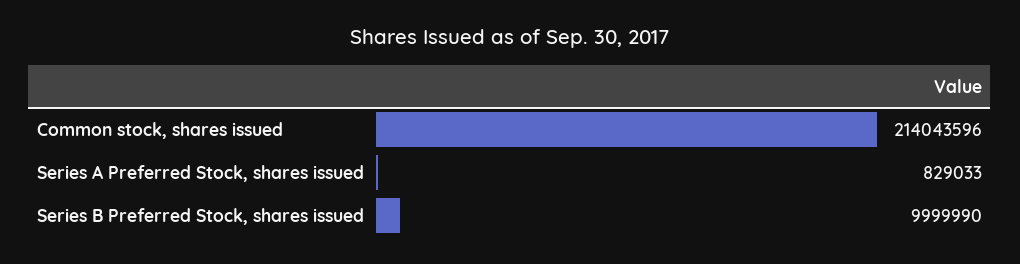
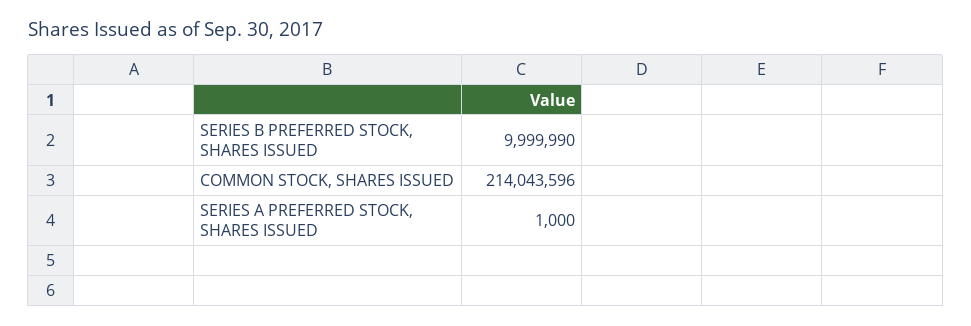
  {
    "Common stock, shares issued": 214043596,
-   "Series A Preferred Stock, shares issued": 829033,
+   "Series A Preferred Stock, shares issued": 1000,
    "Series B Preferred Stock, shares issued": 9999990
  }

